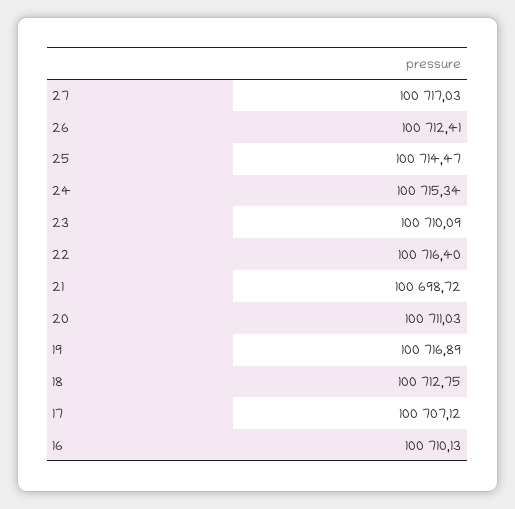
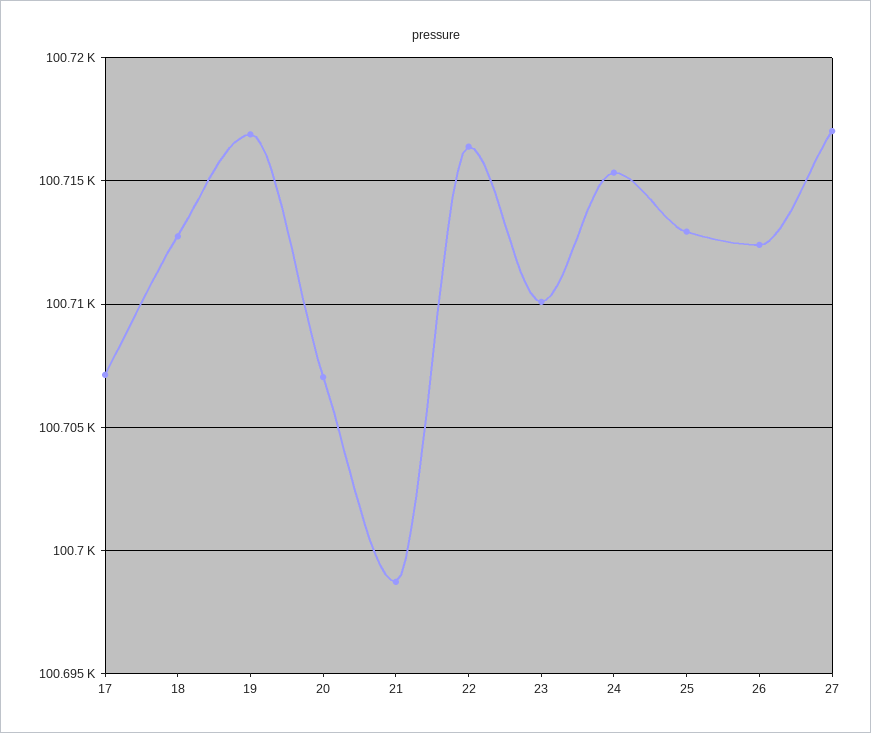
  {
    "27": 100717.03,
    "26": 100712.41,
-   "25": 100714.47,
+   "25": 100713,
    "24": 100715.34,
    "23": 100710.09,
    "22": 100716.4,
    "21": 100698.72,
-   "20": 100711.03,
+   "20": 100707,
    "19": 100716.89,
    "18": 100712.75,
-   "17": 100707.12,
+   "17": 100707.12
-   "16": 100710.13
  }

